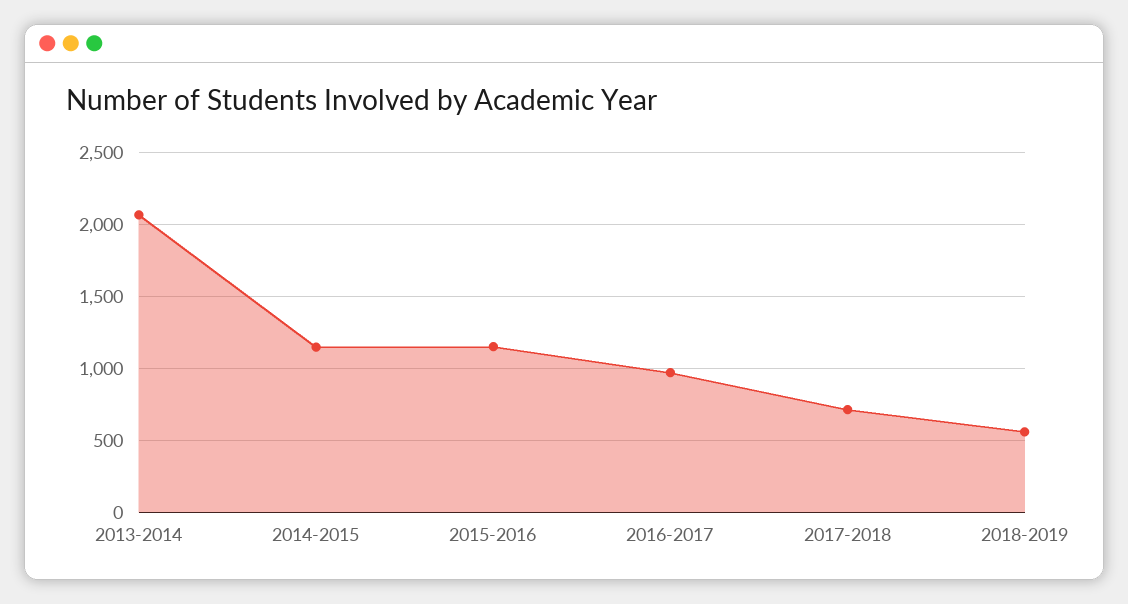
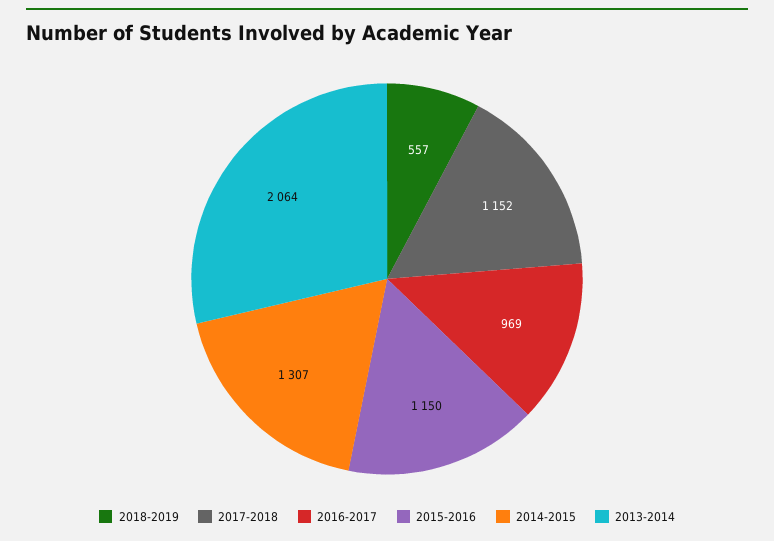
  {
    "2013-2014": 2064,
-   "2014-2015": 1150,
+   "2014-2015": 1307,
    "2015-2016": 1150,
    "2016-2017": 969,
-   "2017-2018": 700,
+   "2017-2018": 1152,
    "2018-2019": 557
  }

